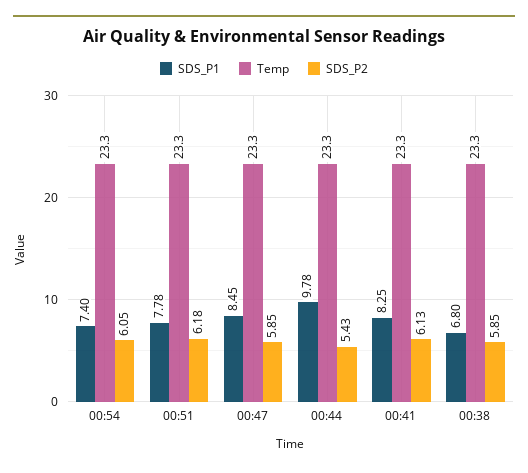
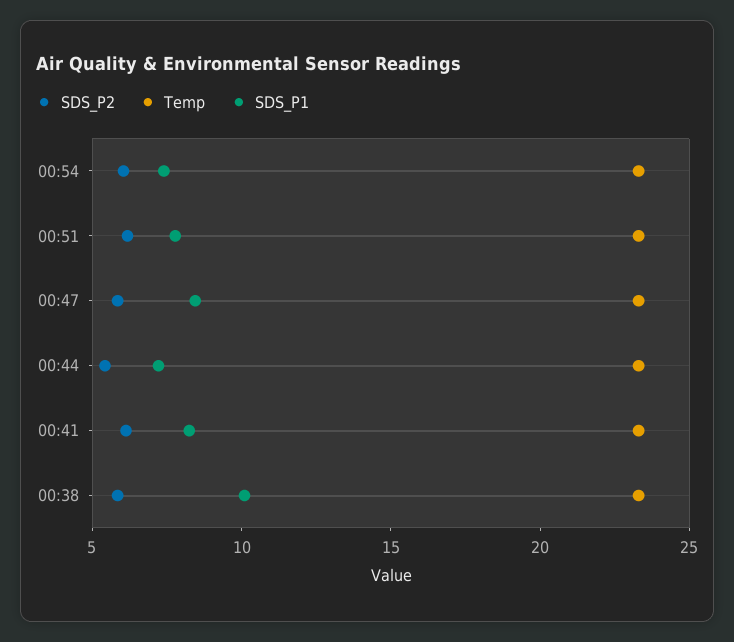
  {
    "SDS_P1": {
      "00:54": 7.4,
      "00:51": 7.78,
      "00:47": 8.45,
-     "00:44": 9.78,
+     "00:44": 7,
      "00:41": 8.25,
-     "00:38": 6.8
+     "00:38": 10
    },
    "Temp": {
      "00:54": 23.3,
      "00:51": 23.3,
      "00:47": 23.3,
      "00:44": 23.3,
      "00:41": 23.3,
      "00:38": 23.3
    },
    "SDS_P2": {
      "00:54": 6.05,
      "00:51": 6.18,
      "00:47": 5.85,
      "00:44": 5.43,
      "00:41": 6.13,
      "00:38": 5.85
    }
  }

